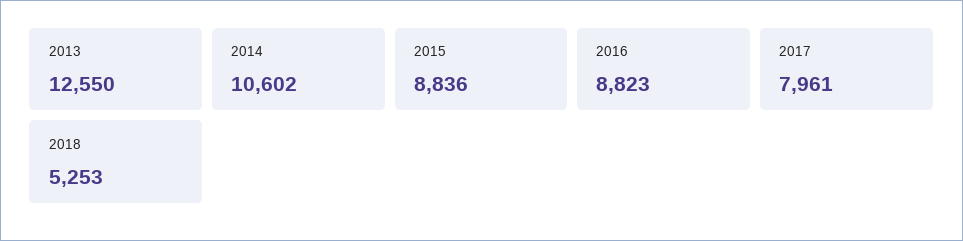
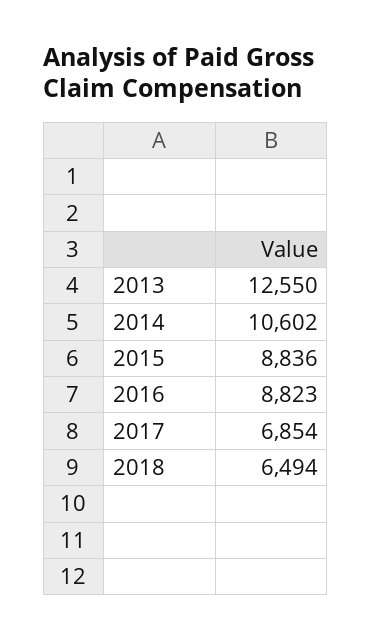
  {
    "2013": 12550,
    "2014": 10602,
    "2015": 8836,
    "2016": 8823,
-   "2017": 7961,
+   "2017": 6854,
-   "2018": 5253
+   "2018": 6494
  }

